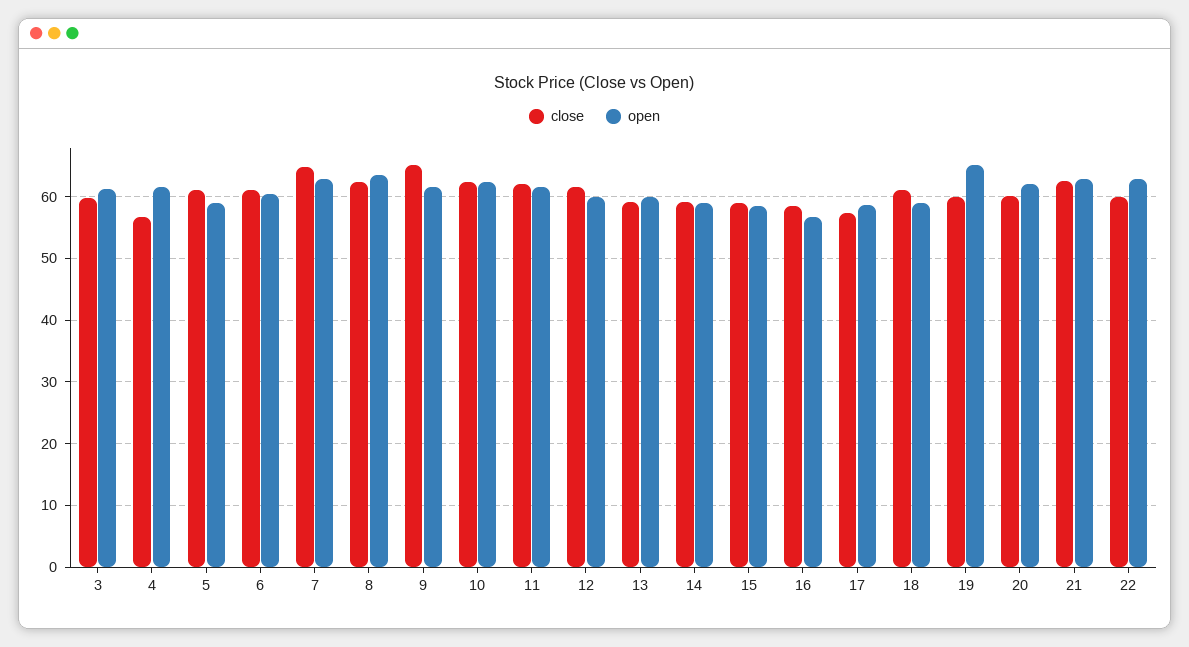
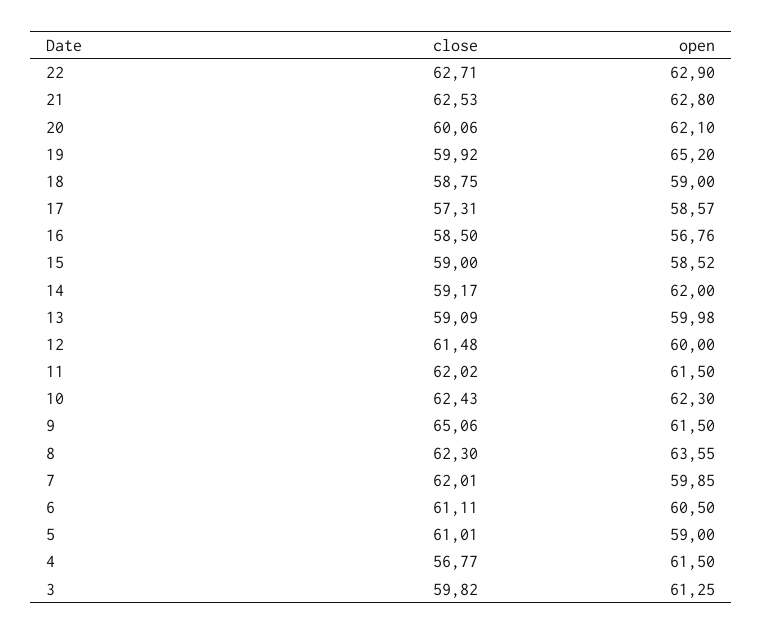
  {
    "close": {
      "3": 59.82,
      "4": 56.77,
      "5": 61.01,
      "6": 61.11,
-     "7": 65,
+     "7": 62.01,
      "8": 62.3,
      "9": 65.06,
      "10": 62.43,
      "11": 62.02,
      "12": 61.48,
      "13": 59.09,
      "14": 59.17,
      "15": 59,
      "16": 58.5,
      "17": 57.31,
-     "18": 61,
+     "18": 58.75,
      "19": 59.92,
      "20": 60.06,
      "21": 62.53,
-     "22": 60
+     "22": 62.71
    },
    "open": {
      "3": 61.25,
      "4": 61.5,
      "5": 59,
      "6": 60.5,
-     "7": 63,
+     "7": 59.85,
      "8": 63.55,
      "9": 61.5,
      "10": 62.3,
      "11": 61.5,
      "12": 60,
      "13": 59.98,
-     "14": 59,
+     "14": 62,
      "15": 58.52,
      "16": 56.76,
      "17": 58.57,
      "18": 59,
      "19": 65.2,
      "20": 62.1,
      "21": 62.8,
      "22": 62.9
    }
  }

